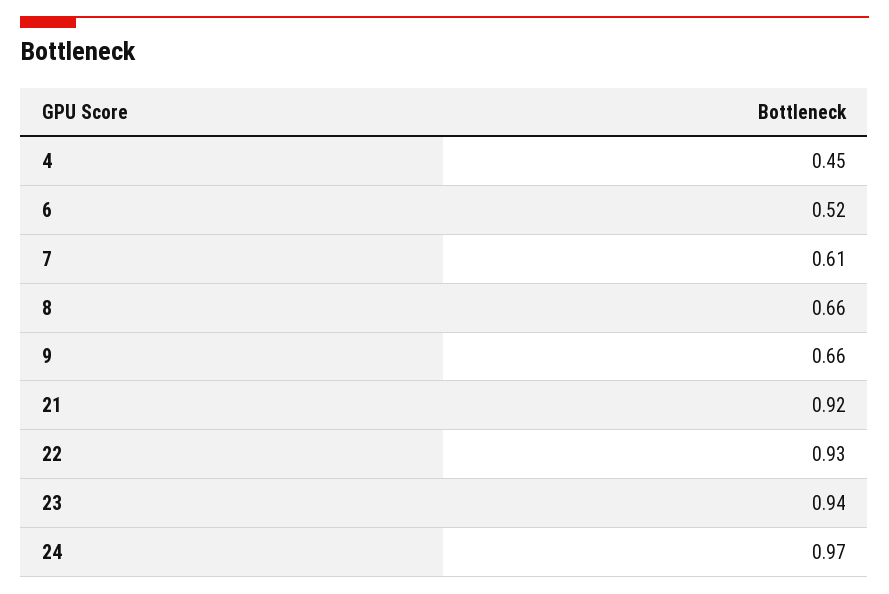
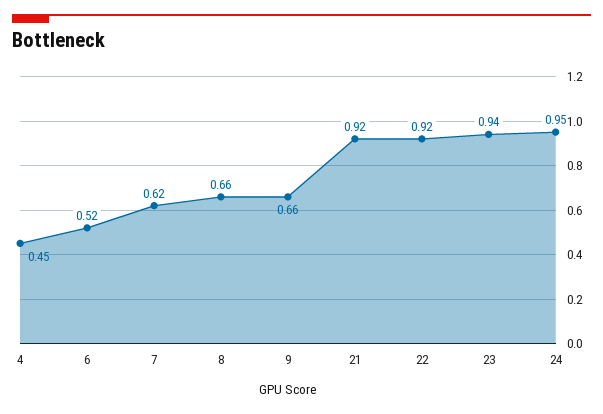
  {
    "4": 0.45,
    "6": 0.52,
-   "7": 0.61,
+   "7": 0.62,
    "8": 0.66,
    "9": 0.66,
    "21": 0.92,
-   "22": 0.93,
+   "22": 0.92,
    "23": 0.94,
-   "24": 0.97
+   "24": 0.95
  }

